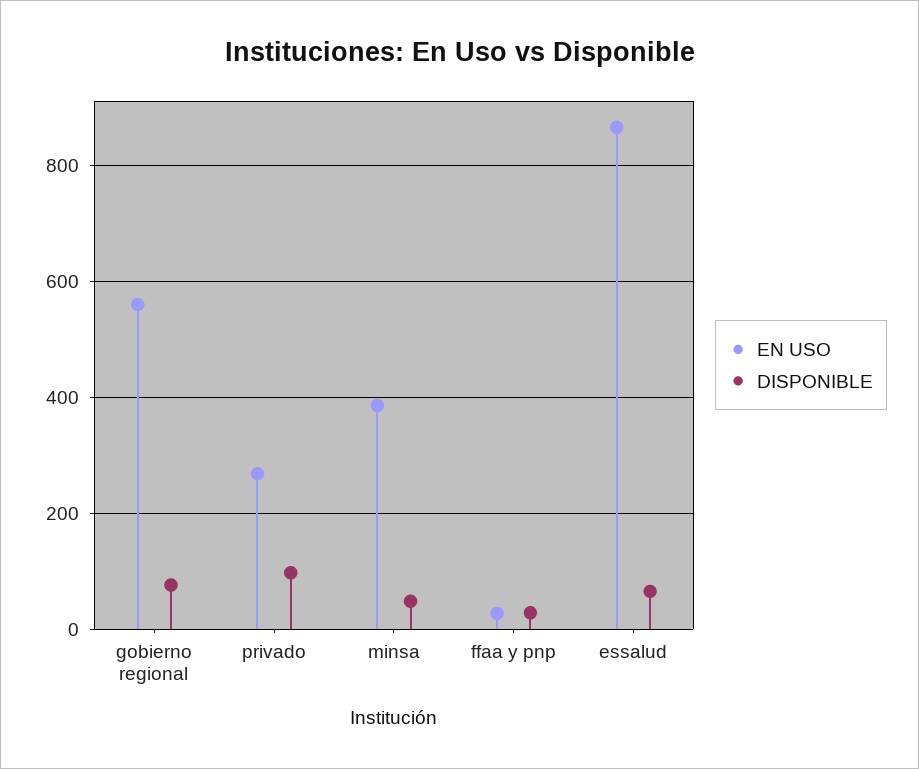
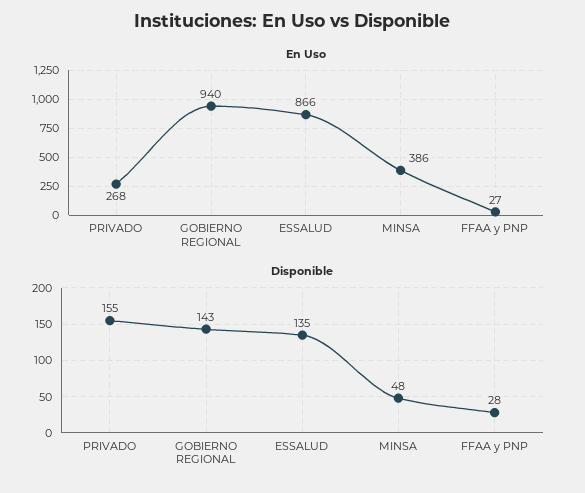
  {
    "EN USO": {
-     "gobierno regional": 560,
+     "gobierno regional": 940,
      "privado": 268,
      "minsa": 386,
      "ffaa y pnp": 27,
      "essalud": 866
    },
    "DISPONIBLE": {
-     "gobierno regional": 80,
+     "gobierno regional": 143,
-     "privado": 100,
+     "privado": 155,
      "minsa": 48,
      "ffaa y pnp": 28,
-     "essalud": 60
+     "essalud": 135
    }
  }

